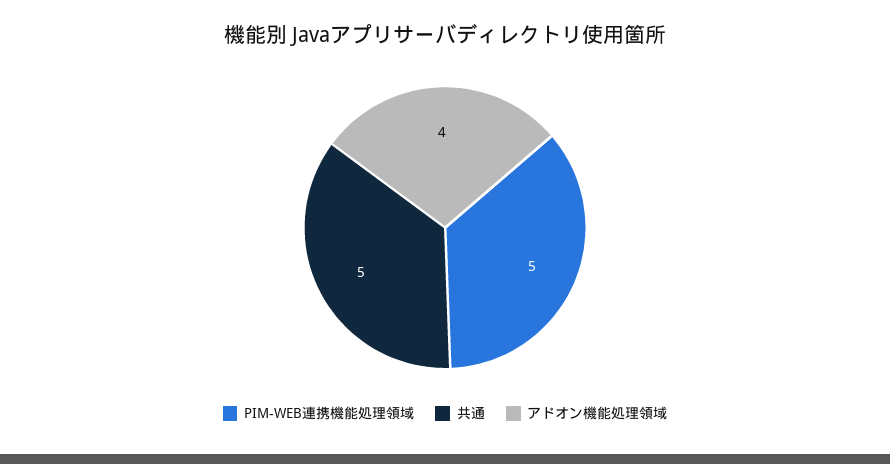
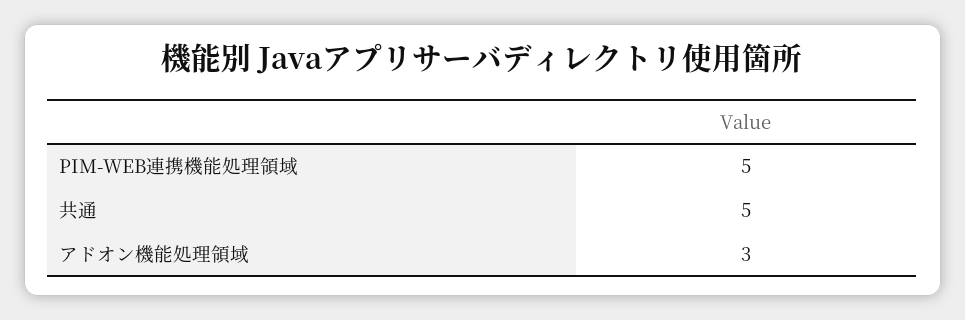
  {
    "PIM-WEB連携機能処理領域": 5,
    "共通": 5,
-   "アドオン機能処理領域": 4
+   "アドオン機能処理領域": 3
  }

